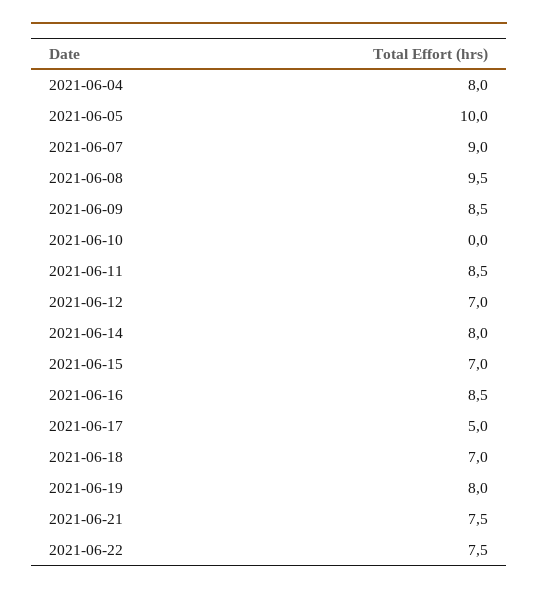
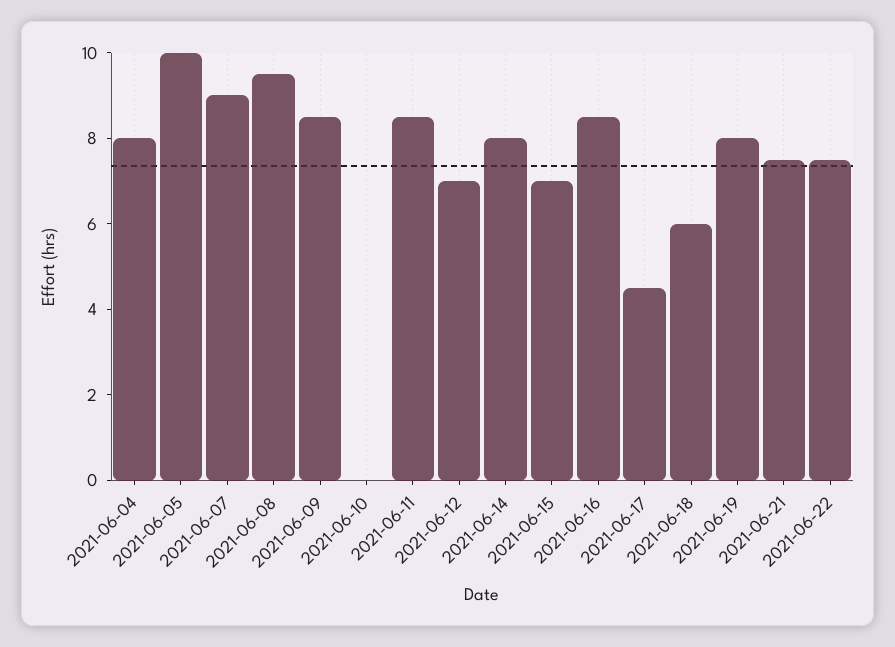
  {
    "2021-06-04": 8,
    "2021-06-05": 10,
    "2021-06-07": 9,
    "2021-06-08": 9.5,
    "2021-06-09": 8.5,
    "2021-06-10": 0,
    "2021-06-11": 8.5,
    "2021-06-12": 7,
    "2021-06-14": 8,
    "2021-06-15": 7,
    "2021-06-16": 8.5,
-   "2021-06-17": 5,
+   "2021-06-17": 4.5,
-   "2021-06-18": 7,
+   "2021-06-18": 6,
    "2021-06-19": 8,
    "2021-06-21": 7.5,
    "2021-06-22": 7.5
  }

